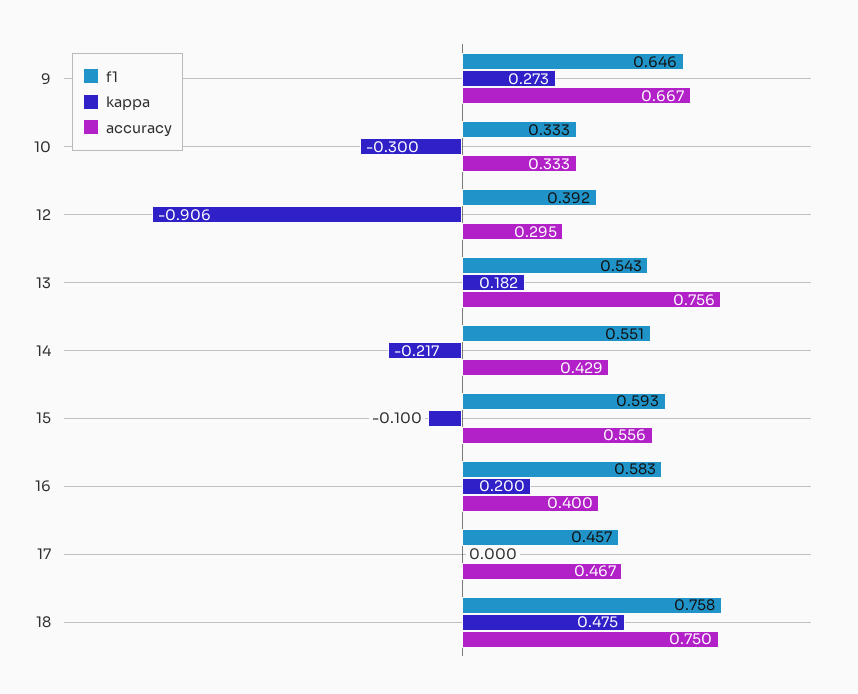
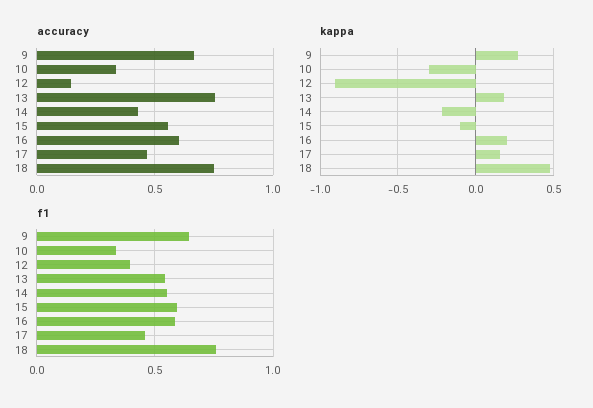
  {
    "f1": {
      "9": 0.646,
      "10": 0.333,
      "12": 0.392,
      "13": 0.543,
      "14": 0.551,
      "15": 0.593,
      "16": 0.583,
      "17": 0.457,
      "18": 0.758
    },
    "kappa": {
      "9": 0.273,
      "10": -0.3,
      "12": -0.906,
      "13": 0.182,
      "14": -0.217,
      "15": -0.1,
      "16": 0.2,
-     "17": 0,
+     "17": 0.15,
      "18": 0.475
    },
    "accuracy": {
      "9": 0.667,
      "10": 0.333,
-     "12": 0.295,
+     "12": 0.15,
      "13": 0.756,
      "14": 0.429,
      "15": 0.556,
-     "16": 0.4,
+     "16": 0.6,
      "17": 0.467,
      "18": 0.75
    }
  }

